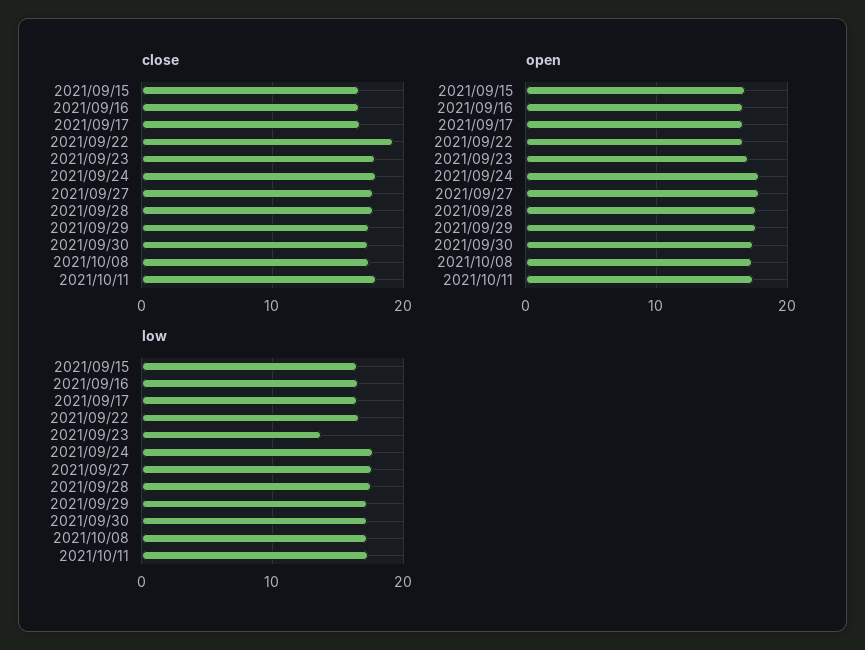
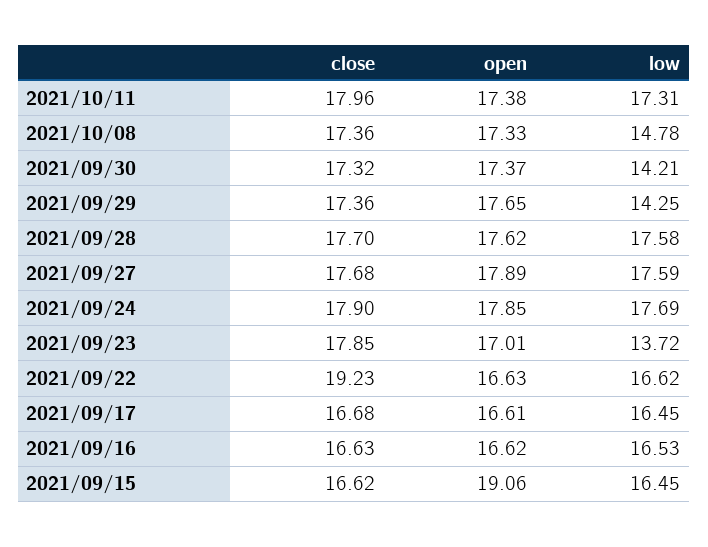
  {
    "close": {
      "2021/09/15": 16.62,
      "2021/09/16": 16.63,
      "2021/09/17": 16.68,
      "2021/09/22": 19.23,
      "2021/09/23": 17.85,
      "2021/09/24": 17.9,
      "2021/09/27": 17.68,
      "2021/09/28": 17.7,
      "2021/09/29": 17.36,
      "2021/09/30": 17.32,
      "2021/10/08": 17.36,
      "2021/10/11": 17.96
    },
    "open": {
-     "2021/09/15": 17,
+     "2021/09/15": 19.06,
      "2021/09/16": 16.62,
      "2021/09/17": 16.61,
      "2021/09/22": 16.63,
      "2021/09/23": 17.01,
      "2021/09/24": 17.85,
      "2021/09/27": 17.89,
      "2021/09/28": 17.62,
      "2021/09/29": 17.65,
      "2021/09/30": 17.37,
      "2021/10/08": 17.33,
      "2021/10/11": 17.38
    },
    "low": {
      "2021/09/15": 16.45,
      "2021/09/16": 16.53,
      "2021/09/17": 16.45,
      "2021/09/22": 16.62,
      "2021/09/23": 13.72,
      "2021/09/24": 17.69,
      "2021/09/27": 17.59,
      "2021/09/28": 17.58,
-     "2021/09/29": 17,
+     "2021/09/29": 14.25,
-     "2021/09/30": 17,
+     "2021/09/30": 14.21,
-     "2021/10/08": 17,
+     "2021/10/08": 14.78,
      "2021/10/11": 17.31
    }
  }

